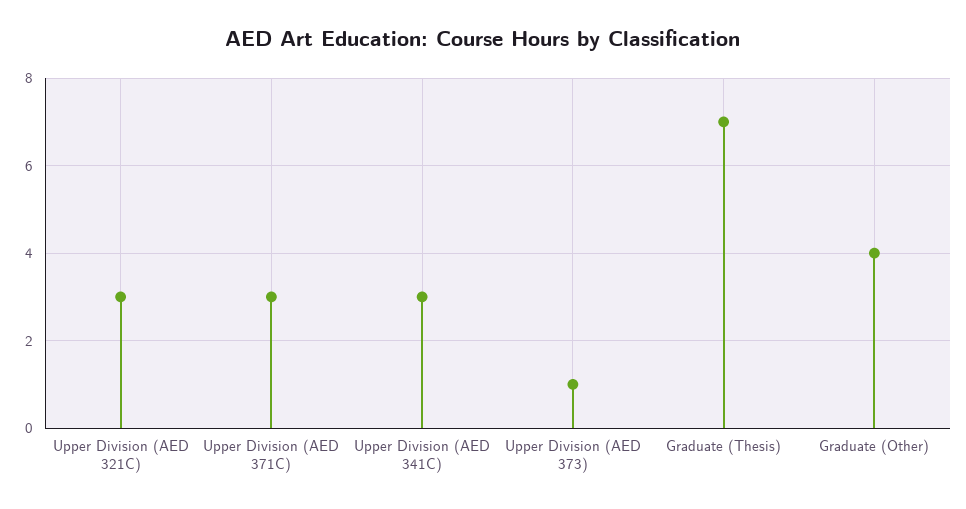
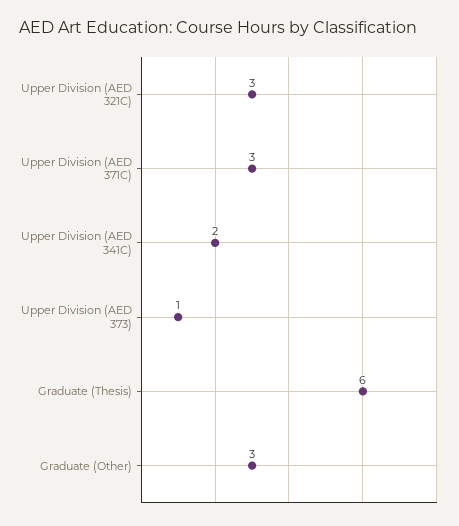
  {
    "Upper Division (AED 321C)": 3,
    "Upper Division (AED 371C)": 3,
-   "Upper Division (AED 341C)": 3,
+   "Upper Division (AED 341C)": 2,
    "Upper Division (AED 373)": 1,
-   "Graduate (Thesis)": 7,
+   "Graduate (Thesis)": 6,
-   "Graduate (Other)": 4
+   "Graduate (Other)": 3
  }

